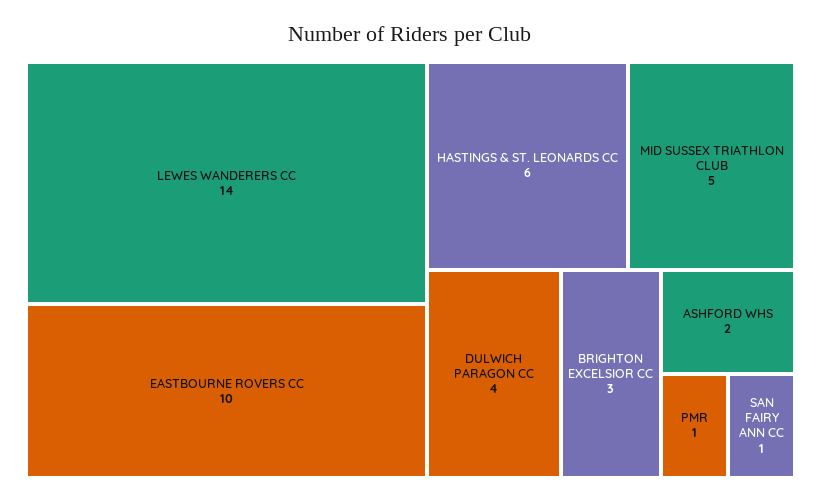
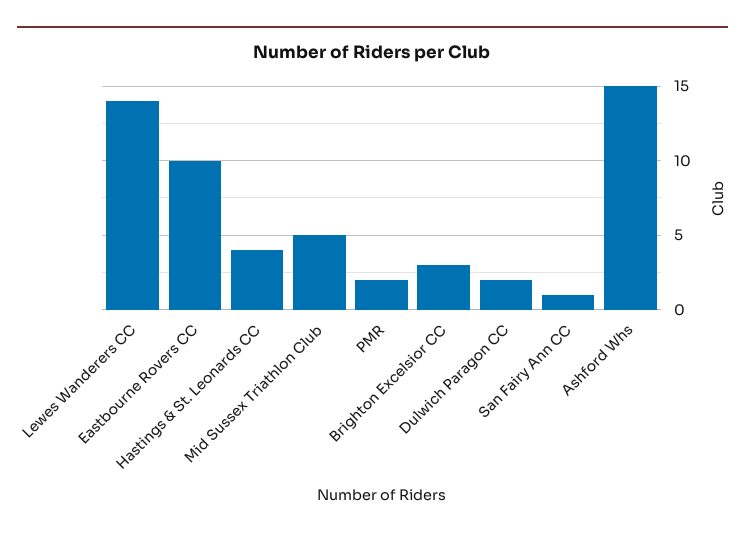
  {
    "LEWES WANDERERS CC": 14,
    "EASTBOURNE ROVERS CC": 10,
-   "HASTINGS & ST. LEONARDS CC": 6,
+   "HASTINGS & ST. LEONARDS CC": 4,
    "MID SUSSEX TRIATHLON CLUB": 5,
-   "DULWICH PARAGON CC": 4,
+   "DULWICH PARAGON CC": 2,
    "BRIGHTON EXCELSIOR CC": 3,
-   "ASHFORD WHS": 2,
+   "ASHFORD WHS": 15,
-   "PMR": 1,
+   "PMR": 2,
    "SAN FAIRY ANN CC": 1
  }

